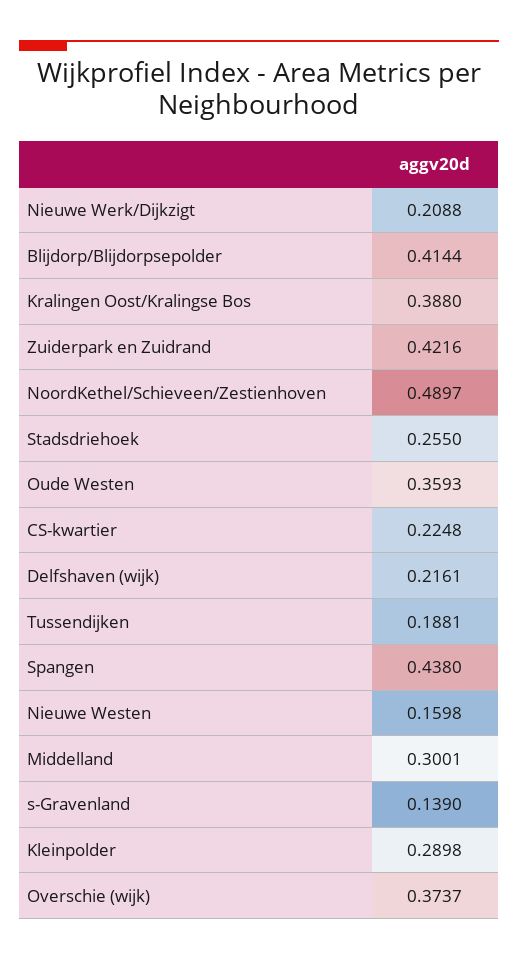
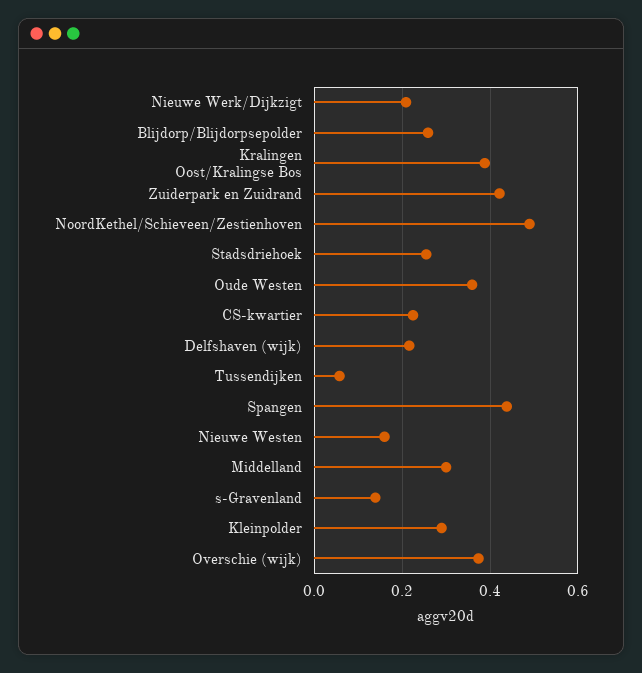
  {
    "Nieuwe Werk/Dijkzigt": 0.2088,
-   "Blijdorp/Blijdorpsepolder": 0.4144,
+   "Blijdorp/Blijdorpsepolder": 0.26,
    "Kralingen Oost/Kralingse Bos": 0.388,
    "Zuiderpark en Zuidrand": 0.4216,
    "NoordKethel/Schieveen/Zestienhoven": 0.4897,
    "Stadsdriehoek": 0.255,
    "Oude Westen": 0.3593,
    "CS-kwartier": 0.2248,
    "Delfshaven (wijk)": 0.2161,
-   "Tussendijken": 0.1881,
+   "Tussendijken": 0.06,
    "Spangen": 0.438,
    "Nieuwe Westen": 0.1598,
    "Middelland": 0.3001,
    "s-Gravenland": 0.139,
    "Kleinpolder": 0.2898,
    "Overschie (wijk)": 0.3737
  }

